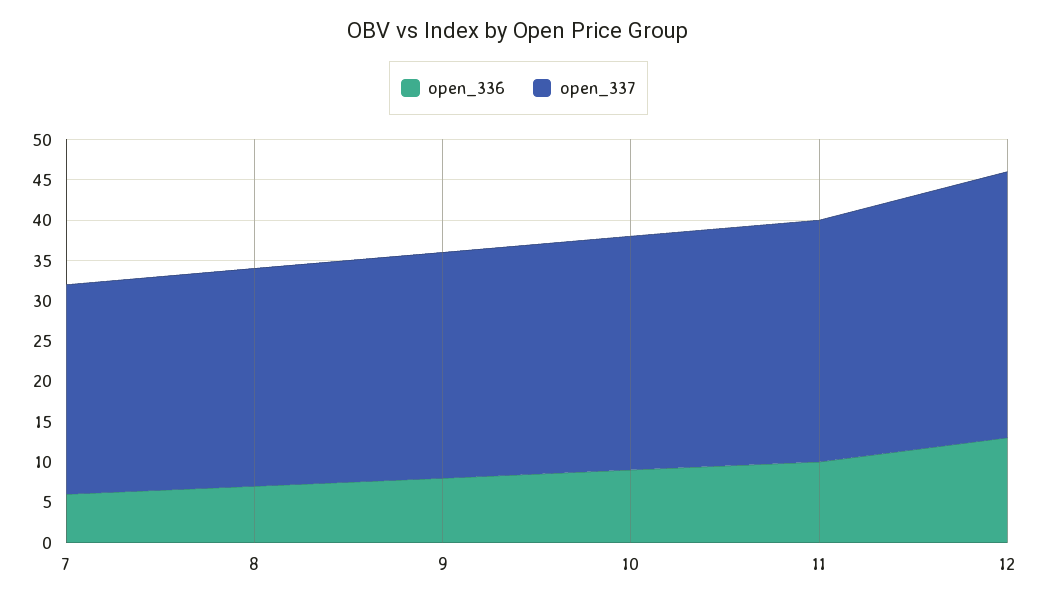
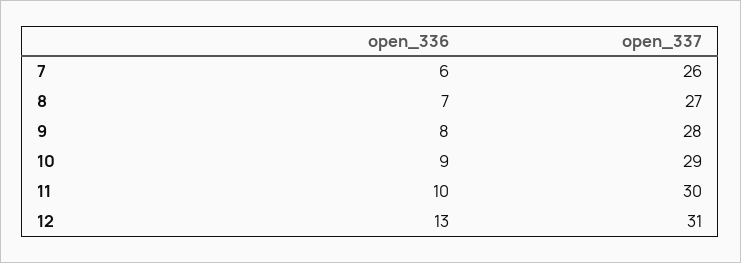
  {
    "open_336": {
      "7": 6,
      "8": 7,
      "9": 8,
      "10": 9,
      "11": 10,
      "12": 13
    },
    "open_337": {
      "7": 26,
      "8": 27,
      "9": 28,
      "10": 29,
      "11": 30,
-     "12": 33
+     "12": 31
    }
  }

